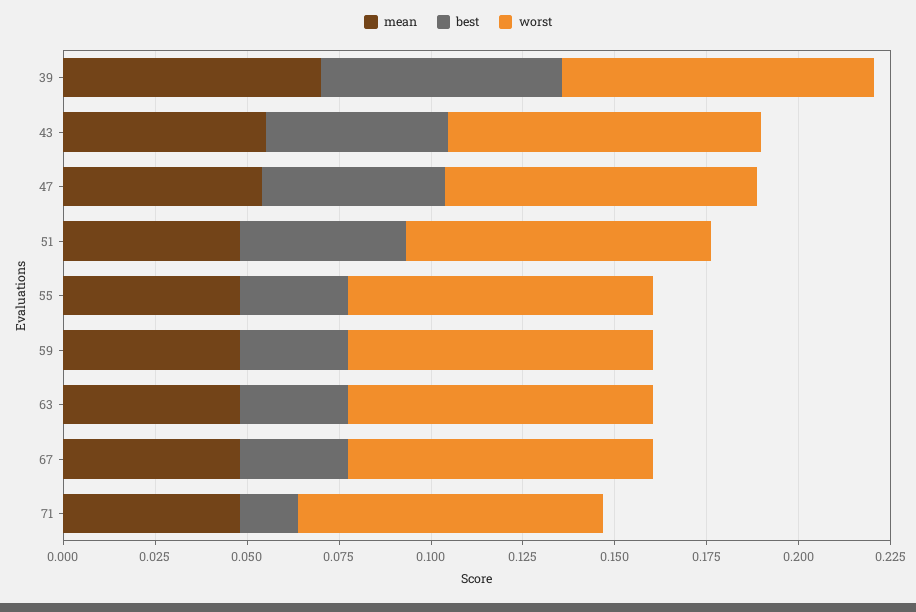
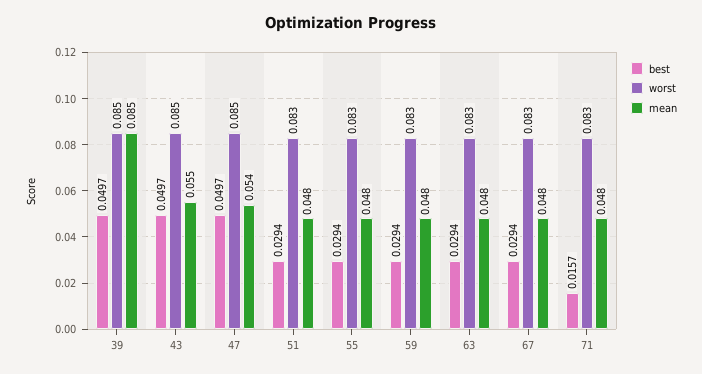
  {
    "mean": {
-     "39": 0.07,
+     "39": 0.085,
      "43": 0.055,
      "47": 0.054,
      "51": 0.048,
      "55": 0.048,
      "59": 0.048,
      "63": 0.048,
      "67": 0.048,
      "71": 0.048
    },
    "best": {
-     "39": 0.065,
+     "39": 0.0497,
      "43": 0.0497,
      "47": 0.0497,
-     "51": 0.045,
+     "51": 0.0294,
      "55": 0.0294,
      "59": 0.0294,
      "63": 0.0294,
      "67": 0.0294,
      "71": 0.0157
    },
    "worst": {
      "39": 0.085,
      "43": 0.085,
      "47": 0.085,
      "51": 0.083,
      "55": 0.083,
      "59": 0.083,
      "63": 0.083,
      "67": 0.083,
      "71": 0.083
    }
  }

